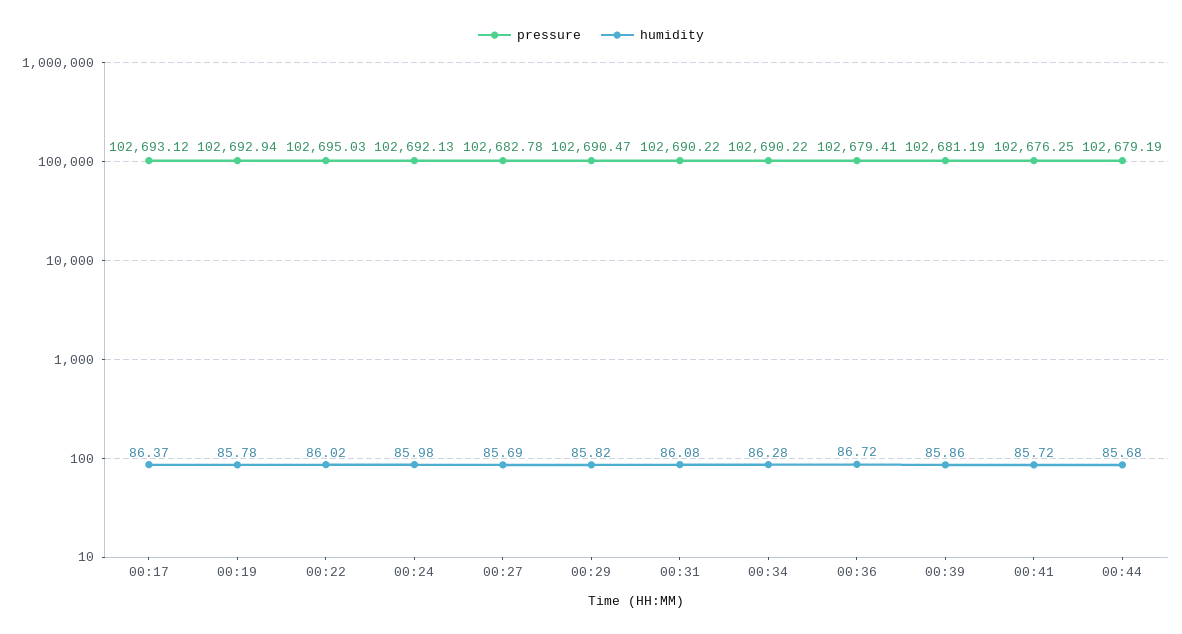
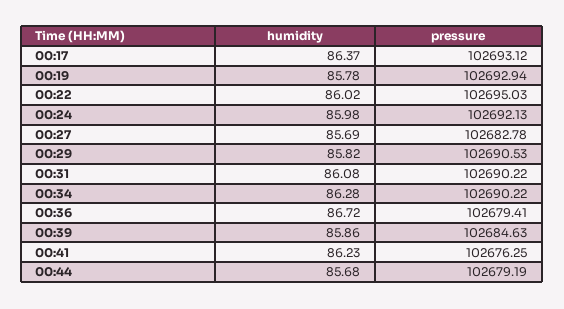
  {
    "pressure": {
      "00:17": 102693.12,
      "00:19": 102692.94,
      "00:22": 102695.03,
      "00:24": 102692.13,
      "00:27": 102682.78,
-     "00:29": 102690.47,
+     "00:29": 102690.53,
      "00:31": 102690.22,
      "00:34": 102690.22,
      "00:36": 102679.41,
-     "00:39": 102681.19,
+     "00:39": 102684.63,
      "00:41": 102676.25,
      "00:44": 102679.19
    },
    "humidity": {
      "00:17": 86.37,
      "00:19": 85.78,
      "00:22": 86.02,
      "00:24": 85.98,
      "00:27": 85.69,
      "00:29": 85.82,
      "00:31": 86.08,
      "00:34": 86.28,
      "00:36": 86.72,
      "00:39": 85.86,
-     "00:41": 85.72,
+     "00:41": 86.23,
      "00:44": 85.68
    }
  }

